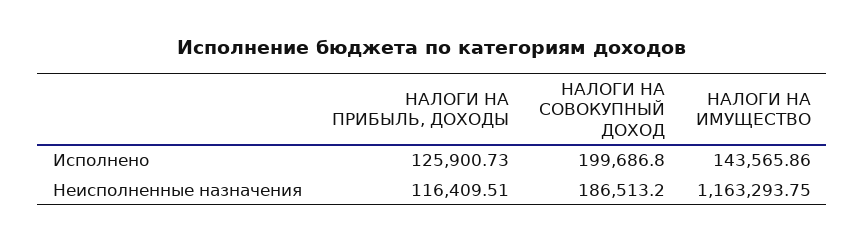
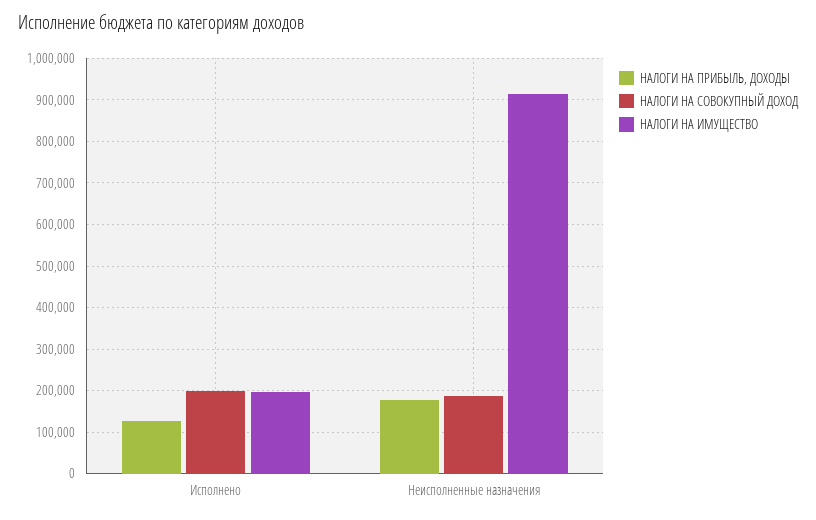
  {
    "НАЛОГИ НА ПРИБЫЛЬ, ДОХОДЫ": {
      "Исполнено": 125900.73,
-     "Неисполненные назначения": 116409.51
+     "Неисполненные назначения": 180000
    },
    "НАЛОГИ НА СОВОКУПНЫЙ ДОХОД": {
      "Исполнено": 199686.8,
      "Неисполненные назначения": 186513.2
    },
    "НАЛОГИ НА ИМУЩЕСТВО": {
-     "Исполнено": 143565.86,
+     "Исполнено": 200000,
-     "Неисполненные назначения": 1163293.75
+     "Неисполненные назначения": 920000
    }
  }

